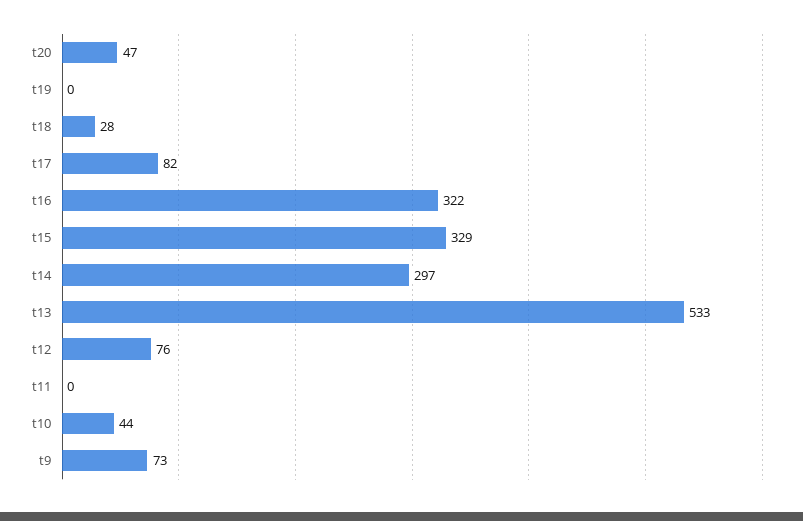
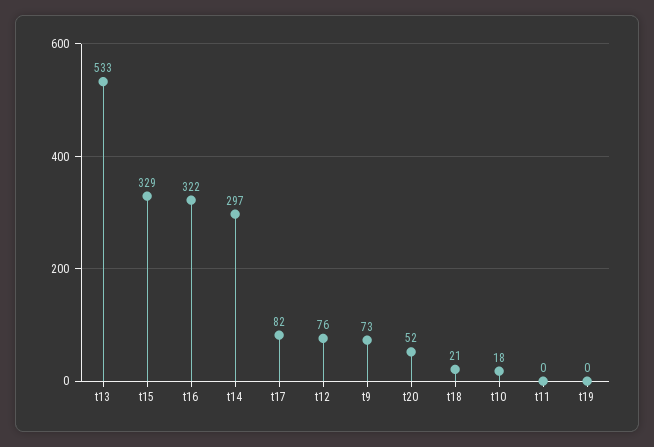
  {
-   "t20": 47,
+   "t20": 52,
    "t19": 0,
-   "t18": 28,
+   "t18": 21,
    "t17": 82,
    "t16": 322,
    "t15": 329,
    "t14": 297,
    "t13": 533,
    "t12": 76,
    "t11": 0,
-   "t10": 44,
+   "t10": 18,
    "t9": 73
  }

